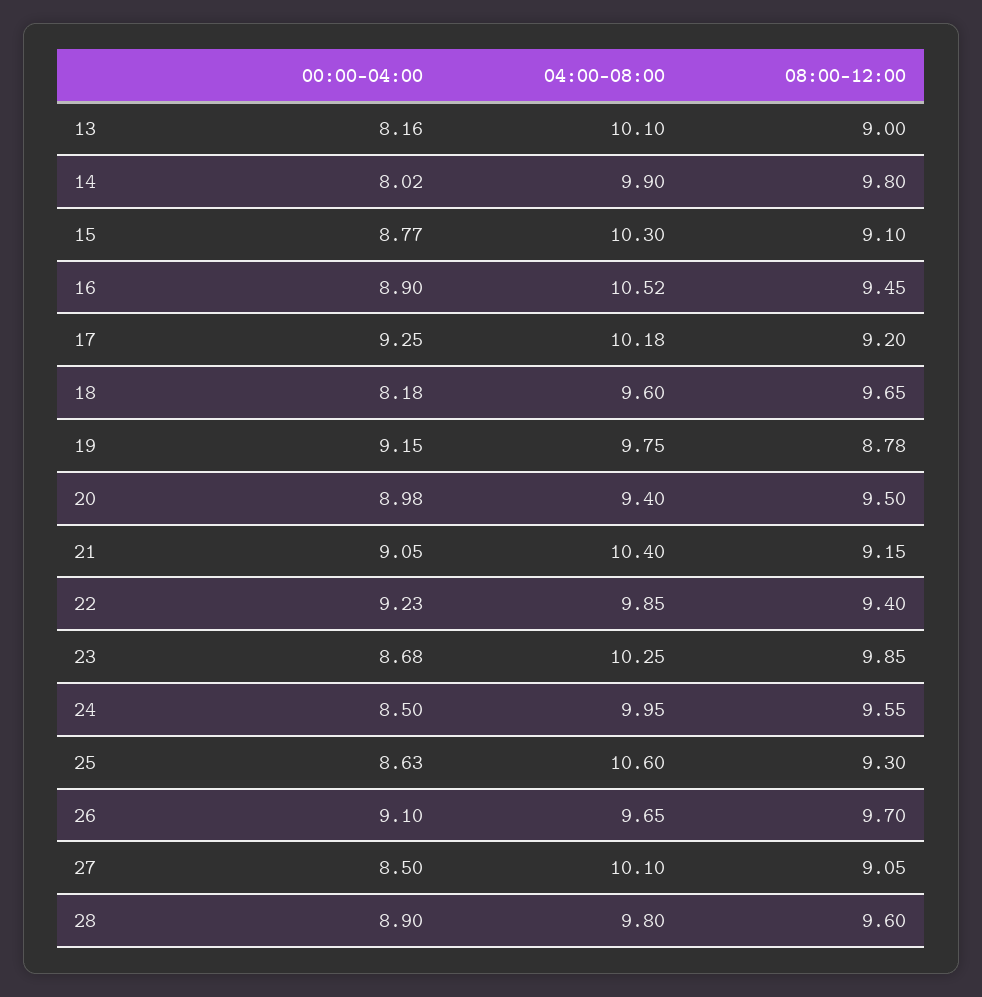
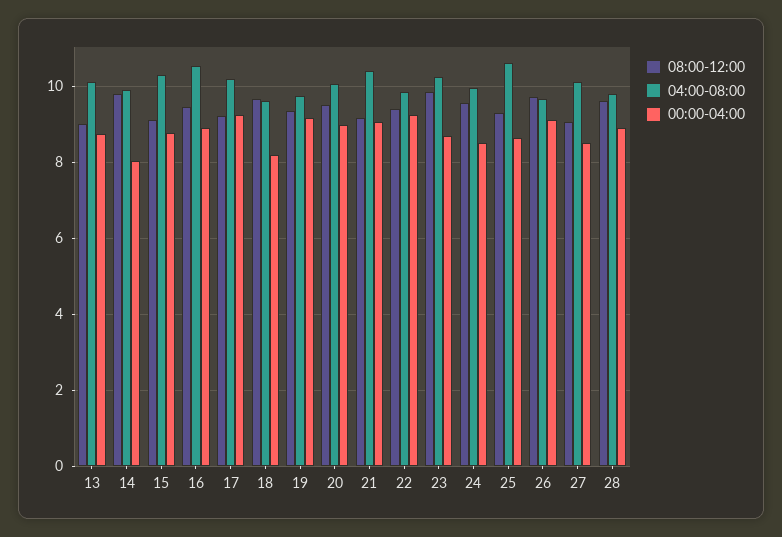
  {
    "00:00-04:00": {
-     "13": 8.16,
+     "13": 8.8,
      "14": 8.02,
      "15": 8.77,
      "16": 8.9,
      "17": 9.25,
      "18": 8.18,
      "19": 9.15,
      "20": 8.98,
      "21": 9.05,
      "22": 9.23,
      "23": 8.68,
      "24": 8.5,
      "25": 8.63,
      "26": 9.1,
      "27": 8.5,
      "28": 8.9
    },
    "04:00-08:00": {
      "13": 10.1,
      "14": 9.9,
      "15": 10.3,
      "16": 10.52,
      "17": 10.18,
      "18": 9.6,
      "19": 9.75,
-     "20": 9.4,
+     "20": 10,
      "21": 10.4,
      "22": 9.85,
      "23": 10.25,
      "24": 9.95,
      "25": 10.6,
      "26": 9.65,
      "27": 10.1,
      "28": 9.8
    },
    "08:00-12:00": {
      "13": 9,
      "14": 9.8,
      "15": 9.1,
      "16": 9.45,
      "17": 9.2,
      "18": 9.65,
-     "19": 8.78,
+     "19": 9.4,
      "20": 9.5,
      "21": 9.15,
      "22": 9.4,
      "23": 9.85,
      "24": 9.55,
      "25": 9.3,
      "26": 9.7,
      "27": 9.05,
      "28": 9.6
    }
  }

